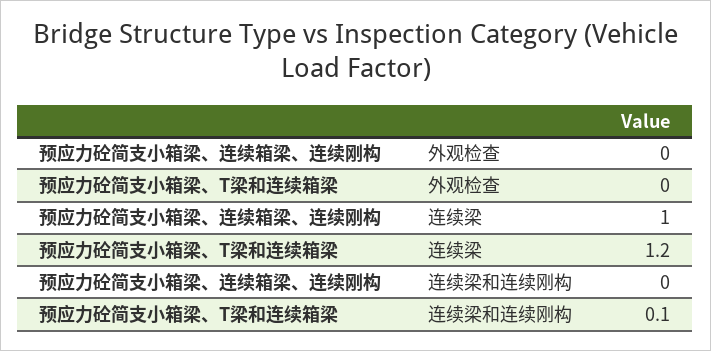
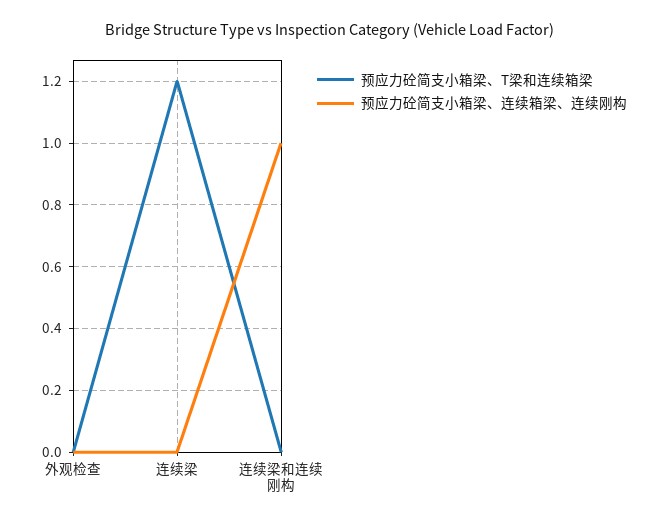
  {
    "预应力砼简支小箱梁、连续箱梁、连续刚构": {
      "外观检查": 0,
-     "连续梁": 1,
+     "连续梁": 0,
-     "连续梁和连续刚构": 0
+     "连续梁和连续刚构": 1
    },
    "预应力砼简支小箱梁、T梁和连续箱梁": {
      "外观检查": 0,
      "连续梁": 1.2,
-     "连续梁和连续刚构": 0.1
+     "连续梁和连续刚构": 0
    }
  }

